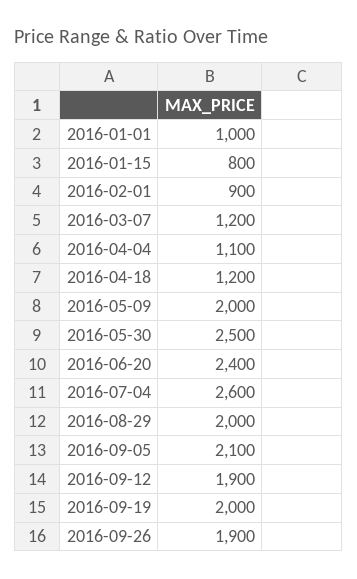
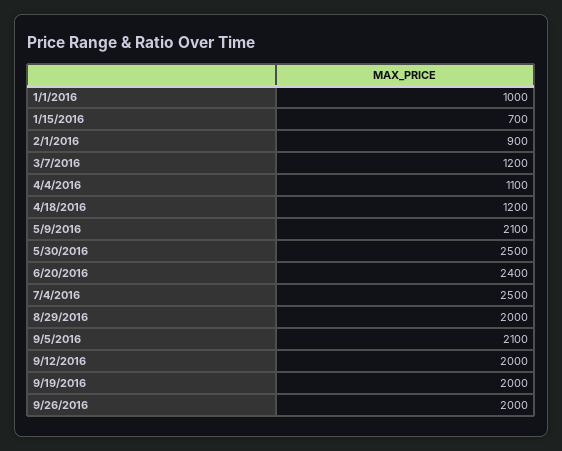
  {
    "2016-01-01": 1000,
-   "2016-01-15": 800,
+   "2016-01-15": 700,
    "2016-02-01": 900,
    "2016-03-07": 1200,
    "2016-04-04": 1100,
    "2016-04-18": 1200,
-   "2016-05-09": 2000,
+   "2016-05-09": 2100,
    "2016-05-30": 2500,
    "2016-06-20": 2400,
-   "2016-07-04": 2600,
+   "2016-07-04": 2500,
    "2016-08-29": 2000,
    "2016-09-05": 2100,
-   "2016-09-12": 1900,
+   "2016-09-12": 2000,
    "2016-09-19": 2000,
-   "2016-09-26": 1900
+   "2016-09-26": 2000
  }

